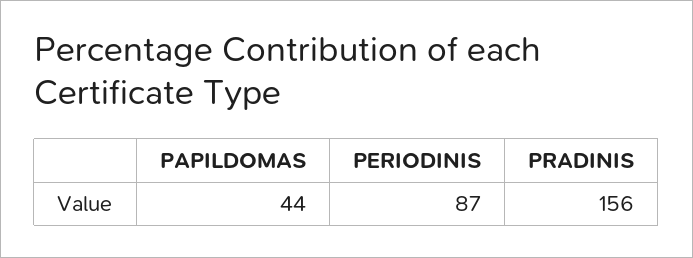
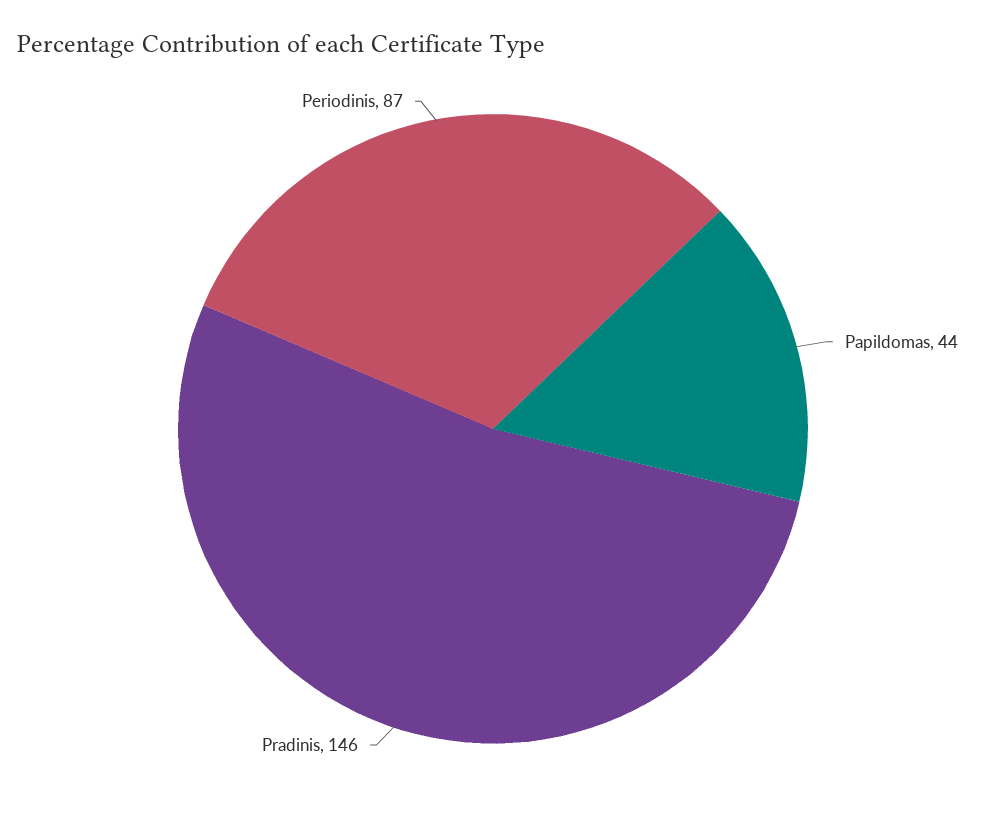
  {
    "PAPILDOMAS": 44,
    "PERIODINIS": 87,
-   "PRADINIS": 156
+   "PRADINIS": 146
  }

